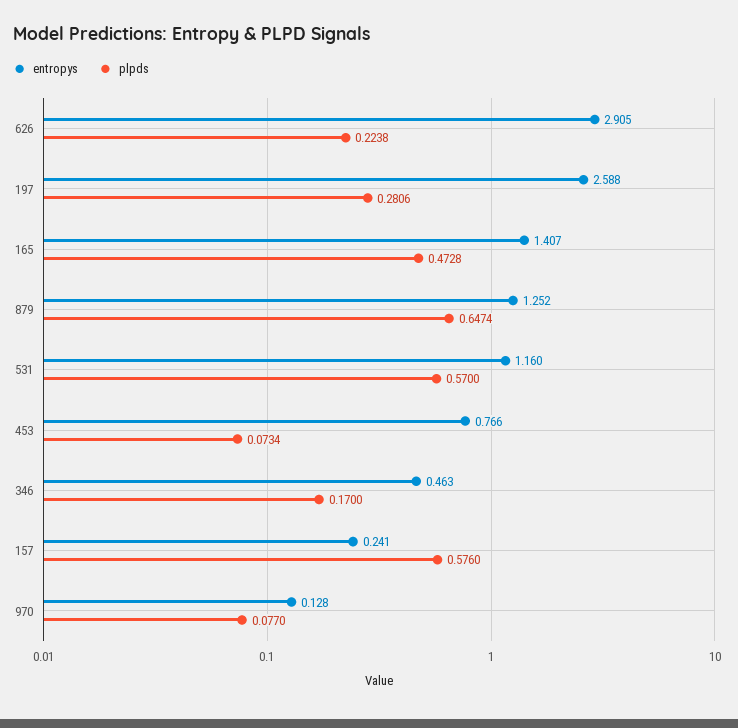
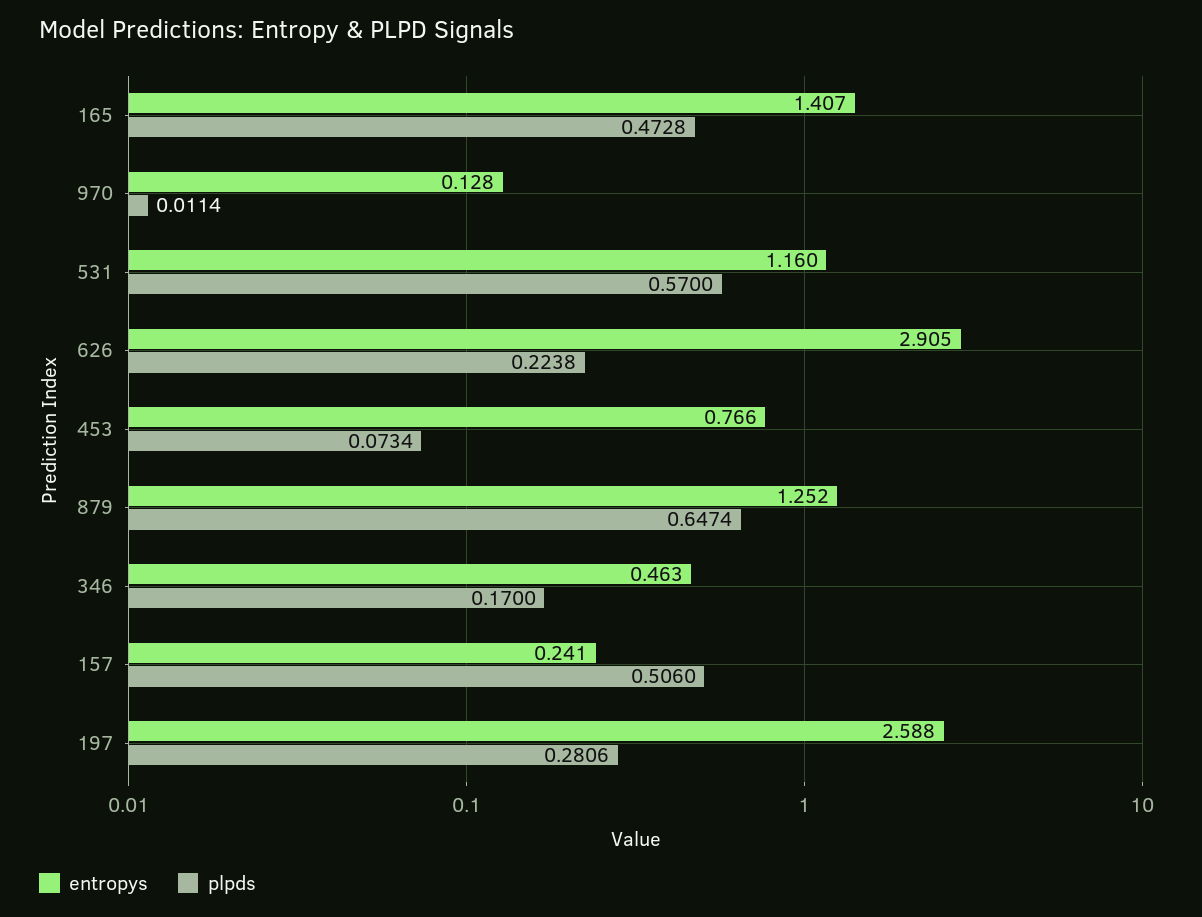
  {
    "entropys": {
      "626": 2.905,
      "197": 2.588,
      "165": 1.407,
      "879": 1.252,
      "531": 1.16,
      "453": 0.766,
      "346": 0.463,
      "157": 0.241,
      "970": 0.128
    },
    "plpds": {
      "626": 0.2238,
      "197": 0.2806,
      "165": 0.4728,
      "879": 0.6474,
      "531": 0.57,
      "453": 0.0734,
      "346": 0.17,
-     "157": 0.576,
+     "157": 0.506,
-     "970": 0.077
+     "970": 0.0114
    }
  }

